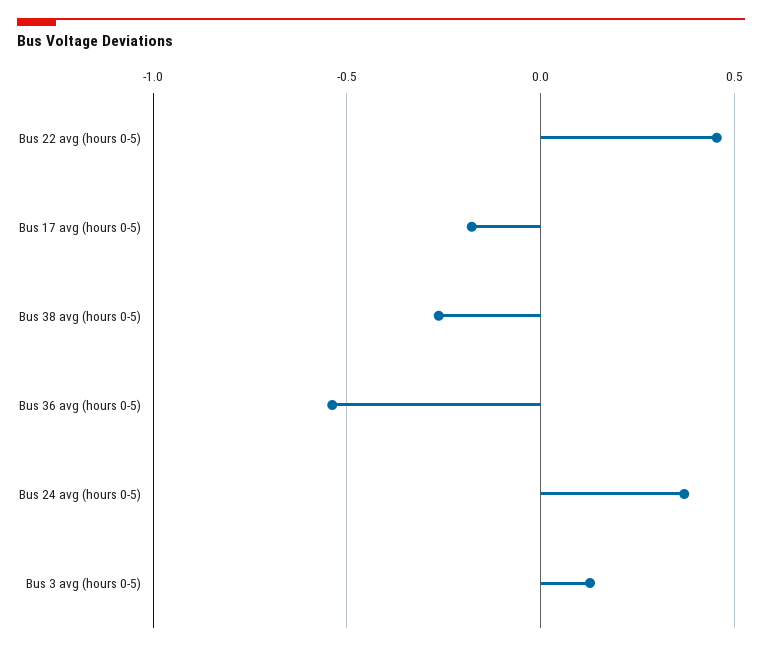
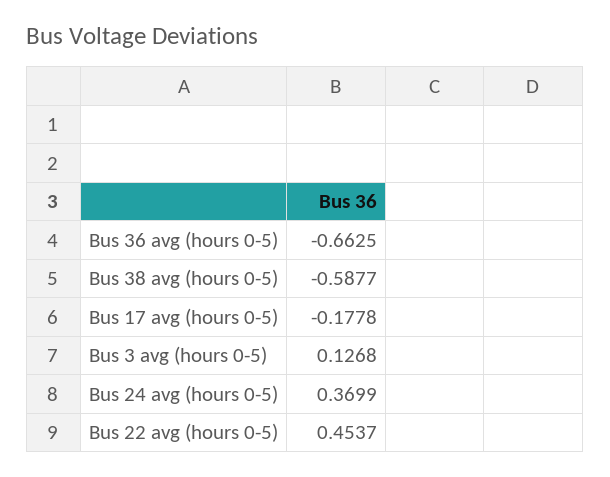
  {
    "Bus 22 avg (hours 0-5)": 0.4537,
    "Bus 17 avg (hours 0-5)": -0.1778,
-   "Bus 38 avg (hours 0-5)": -0.25,
+   "Bus 38 avg (hours 0-5)": -0.5877,
-   "Bus 36 avg (hours 0-5)": -0.55,
+   "Bus 36 avg (hours 0-5)": -0.6625,
    "Bus 24 avg (hours 0-5)": 0.3699,
    "Bus 3 avg (hours 0-5)": 0.1268
  }

